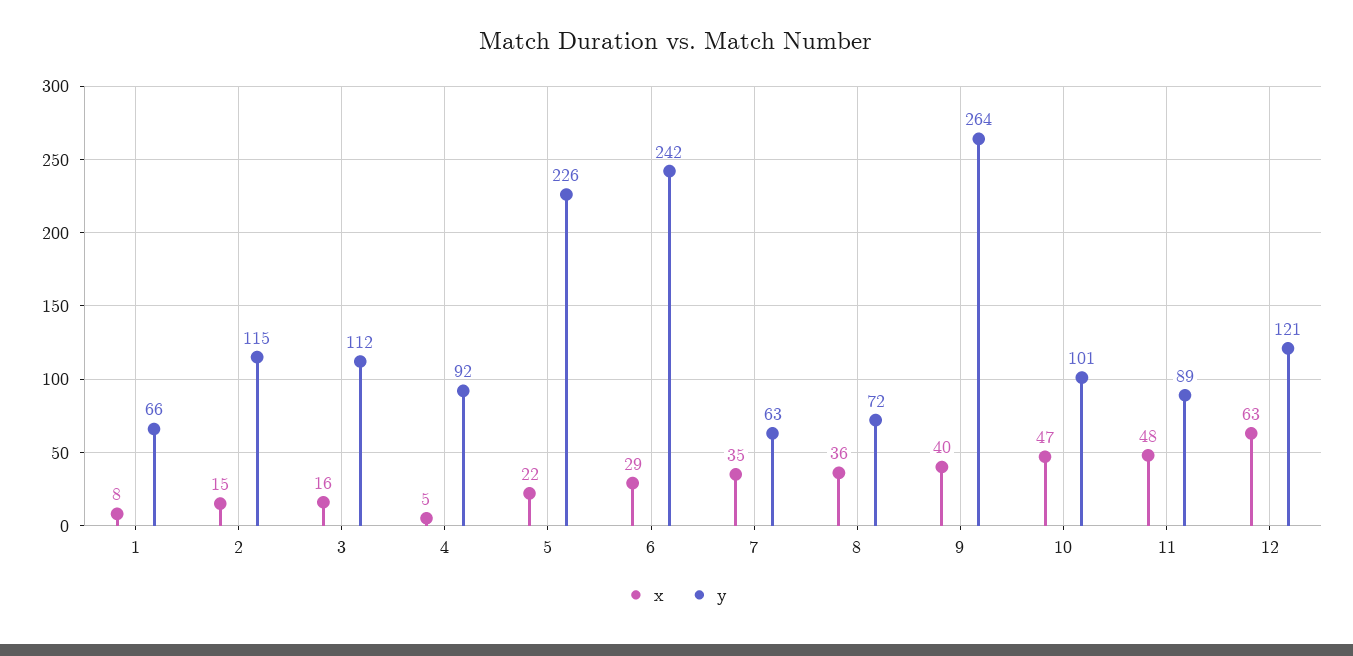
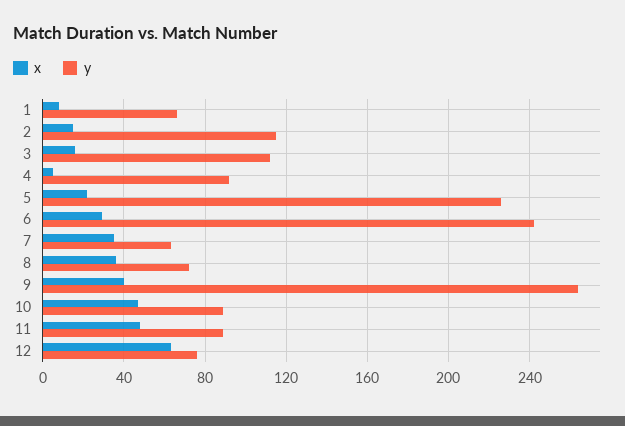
  {
    "x": {
      "1": 8,
      "2": 15,
      "3": 16,
      "4": 5,
      "5": 22,
      "6": 29,
      "7": 35,
      "8": 36,
      "9": 40,
      "10": 47,
      "11": 48,
      "12": 63
    },
    "y": {
      "1": 66,
      "2": 115,
      "3": 112,
      "4": 92,
      "5": 226,
      "6": 242,
      "7": 63,
      "8": 72,
      "9": 264,
-     "10": 101,
+     "10": 90,
      "11": 89,
-     "12": 121
+     "12": 75
    }
  }

